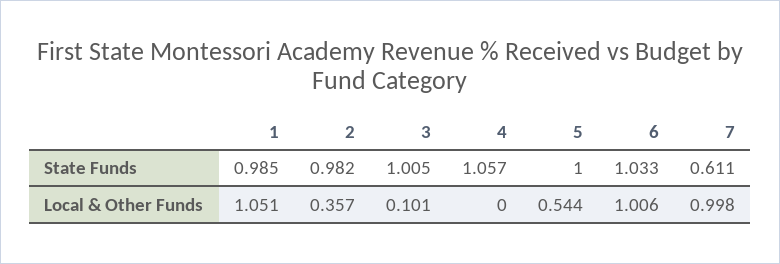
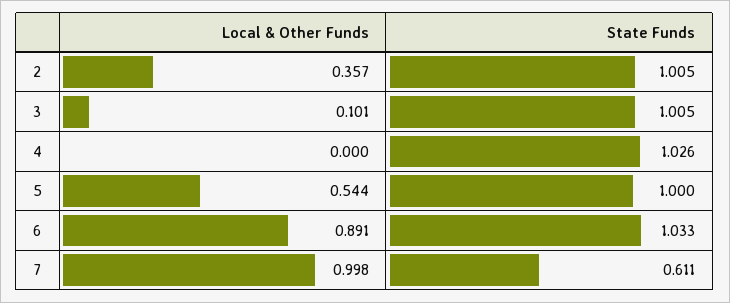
  {
-   "1": {
-     "State Funds": 0.985,
-     "Local & Other Funds": 1.051
-   },
    "2": {
-     "State Funds": 0.982,
+     "State Funds": 1.005,
      "Local & Other Funds": 0.357
    },
    "3": {
      "State Funds": 1.005,
      "Local & Other Funds": 0.101
    },
    "4": {
-     "State Funds": 1.057,
+     "State Funds": 1.026,
      "Local & Other Funds": 0
    },
    "5": {
      "State Funds": 1,
      "Local & Other Funds": 0.544
    },
    "6": {
      "State Funds": 1.033,
-     "Local & Other Funds": 1.006
+     "Local & Other Funds": 0.891
    },
    "7": {
      "State Funds": 0.611,
      "Local & Other Funds": 0.998
    }
  }

